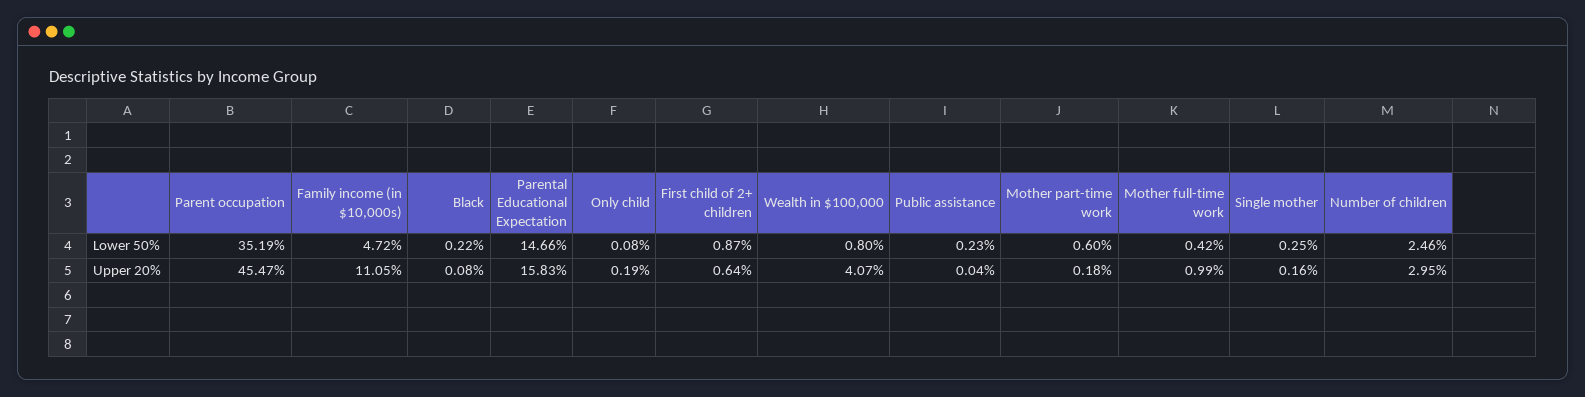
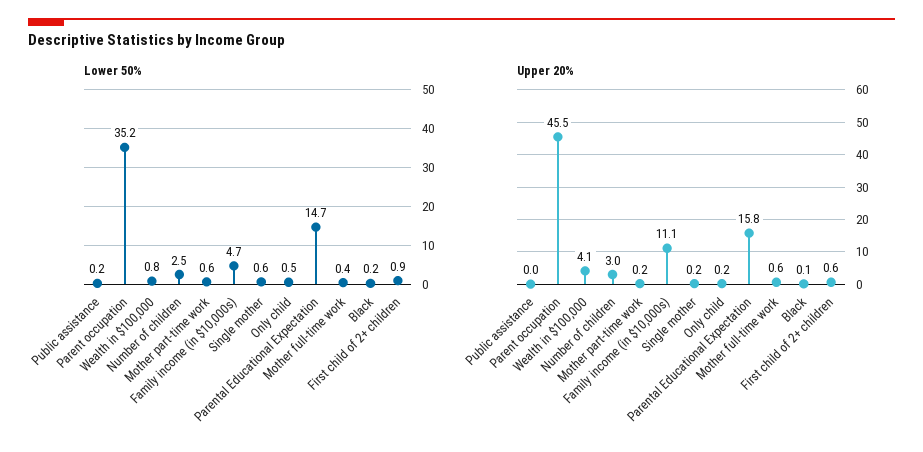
  {
    "Lower 50%": {
      "Parent occupation": 35.19,
      "Family income (in $10,000s)": 4.72,
      "Black": 0.22,
      "Parental Educational Expectation": 14.66,
-     "Only child": 0.08,
+     "Only child": 0.5,
      "First child of 2+ children": 0.87,
      "Wealth in $100,000": 0.8,
      "Public assistance": 0.23,
      "Mother part-time work": 0.6,
      "Mother full-time work": 0.42,
-     "Single mother": 0.25,
+     "Single mother": 0.6,
      "Number of children": 2.46
    },
    "Upper 20%": {
      "Parent occupation": 45.47,
      "Family income (in $10,000s)": 11.05,
      "Black": 0.08,
      "Parental Educational Expectation": 15.83,
      "Only child": 0.19,
      "First child of 2+ children": 0.64,
      "Wealth in $100,000": 4.07,
      "Public assistance": 0.04,
      "Mother part-time work": 0.18,
-     "Mother full-time work": 0.99,
+     "Mother full-time work": 0.6,
      "Single mother": 0.16,
      "Number of children": 2.95
    }
  }

